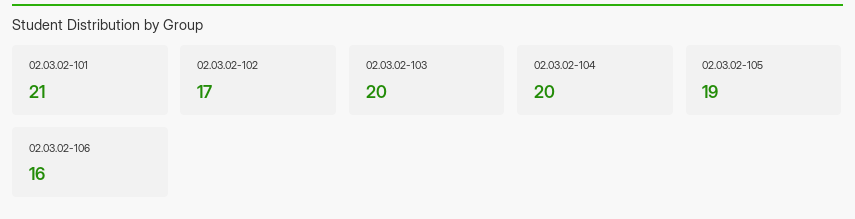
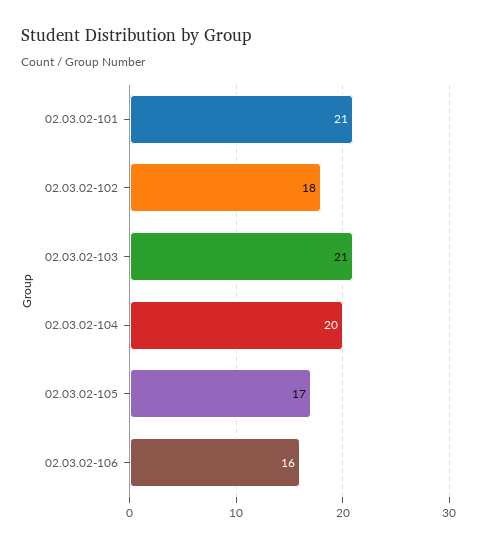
  {
    "02.03.02-101": 21,
-   "02.03.02-102": 17,
+   "02.03.02-102": 18,
-   "02.03.02-103": 20,
+   "02.03.02-103": 21,
    "02.03.02-104": 20,
-   "02.03.02-105": 19,
+   "02.03.02-105": 17,
    "02.03.02-106": 16
  }

